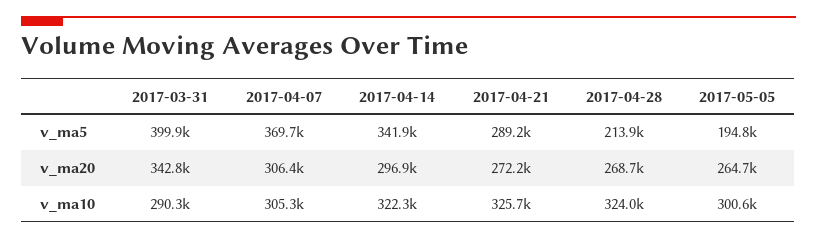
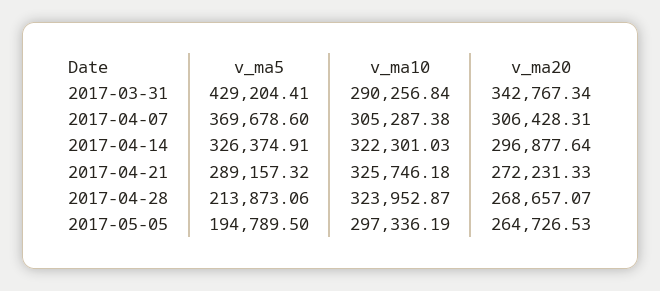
  {
    "2017-03-31": {
-     "v_ma5": 399900,
+     "v_ma5": 429204.41,
      "v_ma20": 342767.34,
      "v_ma10": 290256.84
    },
    "2017-04-07": {
      "v_ma5": 369678.6,
      "v_ma20": 306428.31,
      "v_ma10": 305287.38
    },
    "2017-04-14": {
-     "v_ma5": 341900,
+     "v_ma5": 326374.91,
      "v_ma20": 296877.64,
      "v_ma10": 322301.03
    },
    "2017-04-21": {
      "v_ma5": 289157.32,
      "v_ma20": 272231.33,
      "v_ma10": 325746.18
    },
    "2017-04-28": {
      "v_ma5": 213873.06,
      "v_ma20": 268657.07,
      "v_ma10": 323952.87
    },
    "2017-05-05": {
      "v_ma5": 194789.5,
      "v_ma20": 264726.53,
-     "v_ma10": 300600
+     "v_ma10": 297336.19
    }
  }

